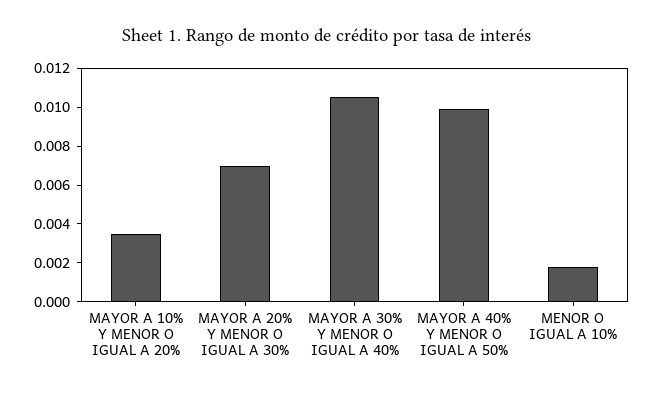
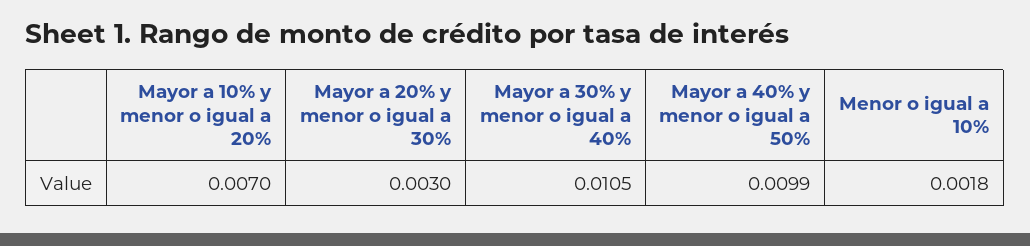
  {
-   "MAYOR A 10% Y MENOR O IGUAL A 20%": 0.0035,
+   "MAYOR A 10% Y MENOR O IGUAL A 20%": 0.007,
-   "MAYOR A 20% Y MENOR O IGUAL A 30%": 0.007,
+   "MAYOR A 20% Y MENOR O IGUAL A 30%": 0.003,
    "MAYOR A 30% Y MENOR O IGUAL A 40%": 0.0105,
    "MAYOR A 40% Y MENOR O IGUAL A 50%": 0.0099,
    "MENOR O IGUAL A 10%": 0.0018
  }

